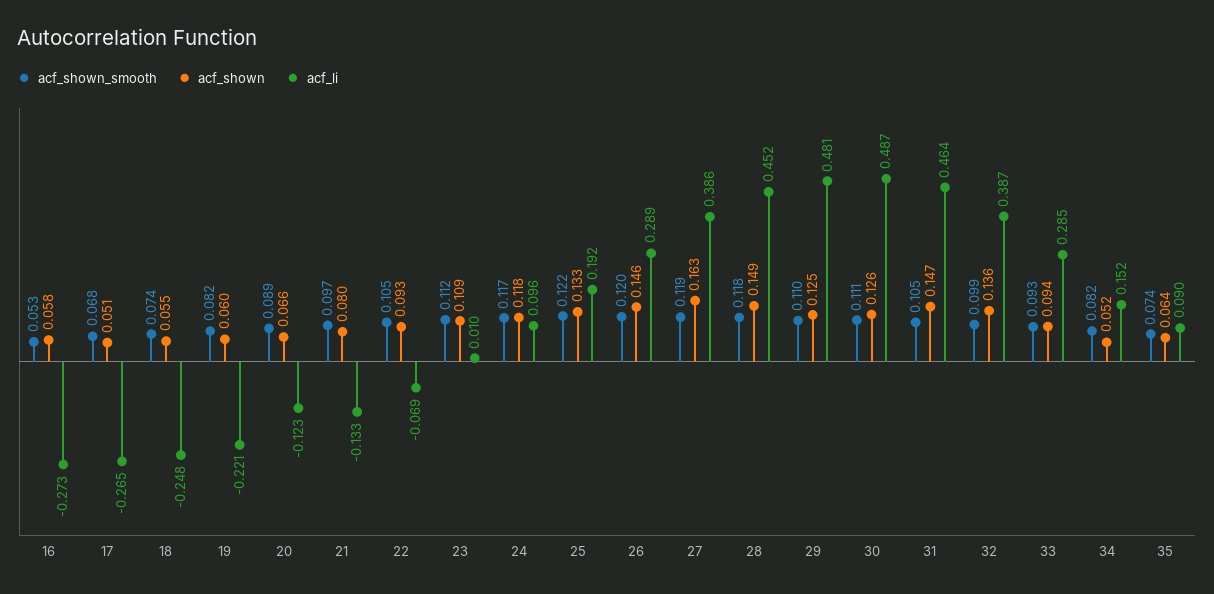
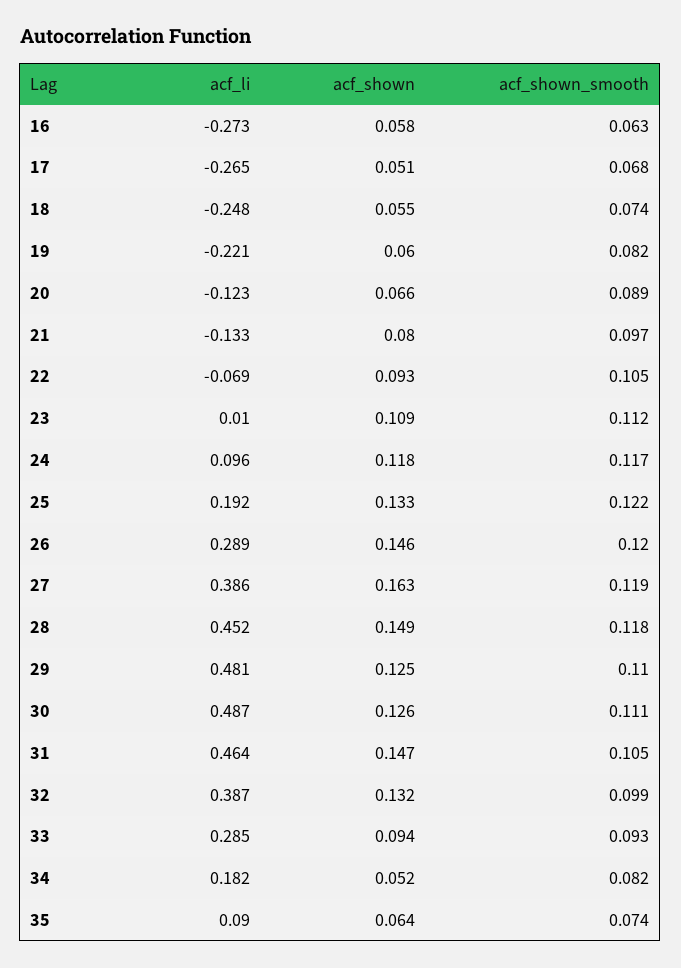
  {
    "acf_shown_smooth": {
-     "16": 0.053,
+     "16": 0.063,
      "17": 0.068,
      "18": 0.074,
      "19": 0.082,
      "20": 0.089,
      "21": 0.097,
      "22": 0.105,
      "23": 0.112,
      "24": 0.117,
      "25": 0.122,
      "26": 0.12,
      "27": 0.119,
      "28": 0.118,
      "29": 0.11,
      "30": 0.111,
      "31": 0.105,
      "32": 0.099,
      "33": 0.093,
      "34": 0.082,
      "35": 0.074
    },
    "acf_shown": {
      "16": 0.058,
      "17": 0.051,
      "18": 0.055,
      "19": 0.06,
      "20": 0.066,
      "21": 0.08,
      "22": 0.093,
      "23": 0.109,
      "24": 0.118,
      "25": 0.133,
      "26": 0.146,
      "27": 0.163,
      "28": 0.149,
      "29": 0.125,
      "30": 0.126,
      "31": 0.147,
-     "32": 0.136,
+     "32": 0.132,
      "33": 0.094,
      "34": 0.052,
      "35": 0.064
    },
    "acf_li": {
      "16": -0.273,
      "17": -0.265,
      "18": -0.248,
      "19": -0.221,
      "20": -0.123,
      "21": -0.133,
      "22": -0.069,
      "23": 0.01,
      "24": 0.096,
      "25": 0.192,
      "26": 0.289,
      "27": 0.386,
      "28": 0.452,
      "29": 0.481,
      "30": 0.487,
      "31": 0.464,
      "32": 0.387,
      "33": 0.285,
-     "34": 0.152,
+     "34": 0.182,
      "35": 0.09
    }
  }

